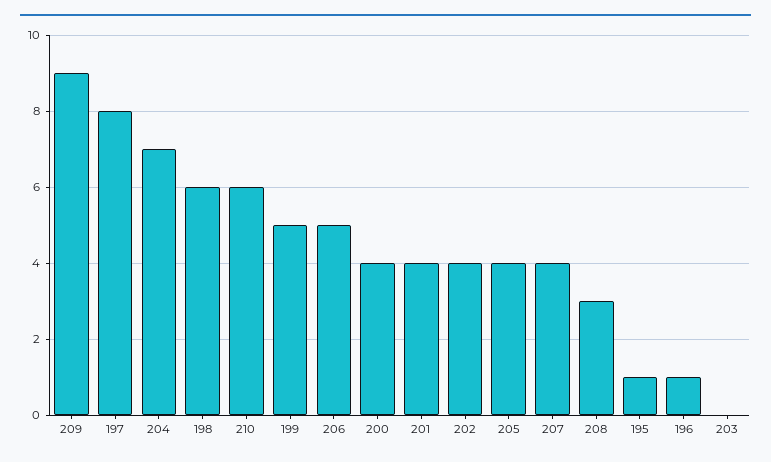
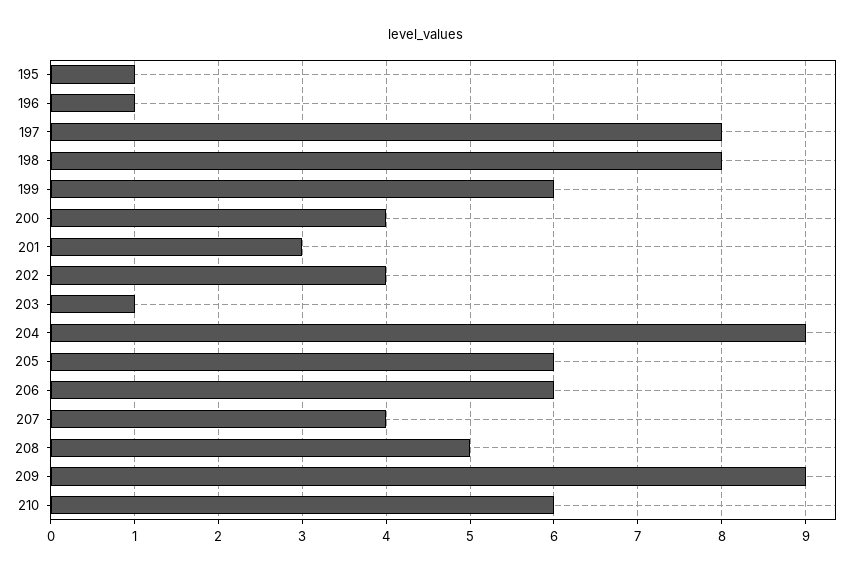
  {
    "209": 9,
    "197": 8,
-   "204": 7,
+   "204": 9,
-   "198": 6,
+   "198": 8,
    "210": 6,
-   "199": 5,
+   "199": 6,
-   "206": 5,
+   "206": 6,
    "200": 4,
-   "201": 4,
+   "201": 3,
    "202": 4,
-   "205": 4,
+   "205": 6,
    "207": 4,
-   "208": 3,
+   "208": 5,
    "195": 1,
    "196": 1,
-   "203": 0
+   "203": 1
  }

